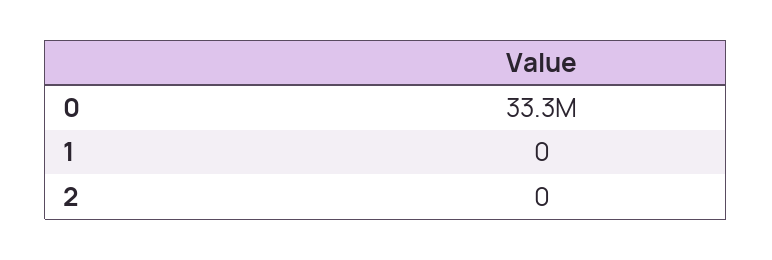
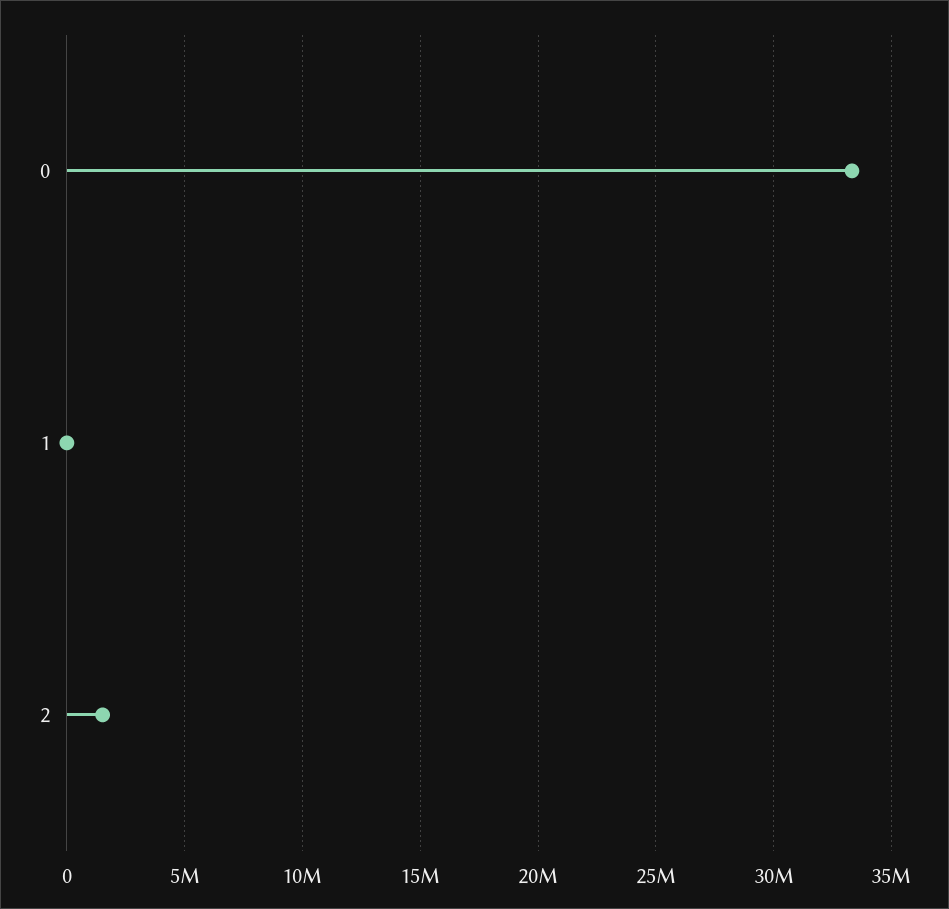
  {
    "0": 33300000,
    "1": 0,
-   "2": 0
+   "2": 1500000
  }

